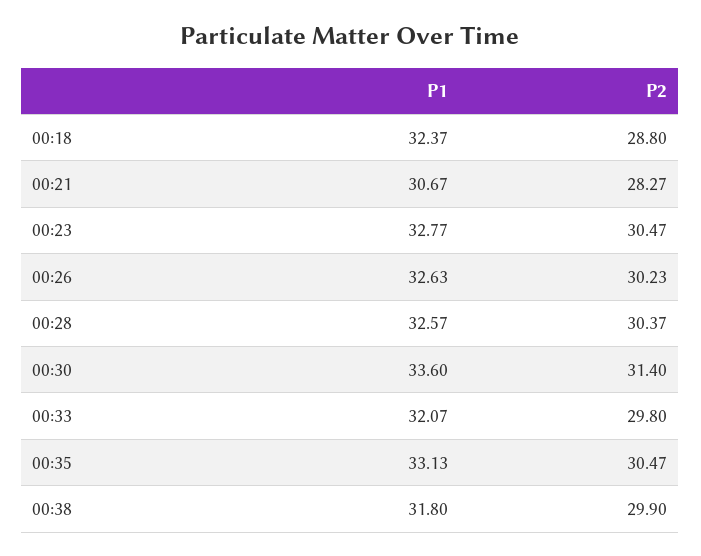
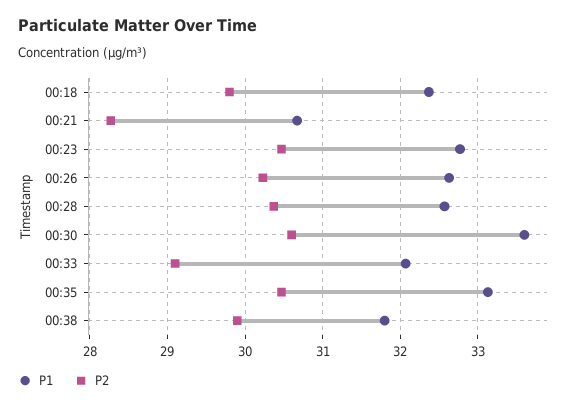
  {
    "P1": {
      "00:18": 32.37,
      "00:21": 30.67,
      "00:23": 32.77,
      "00:26": 32.63,
      "00:28": 32.57,
      "00:30": 33.6,
      "00:33": 32.07,
      "00:35": 33.13,
      "00:38": 31.8
    },
    "P2": {
-     "00:18": 28.8,
+     "00:18": 29.8,
      "00:21": 28.27,
      "00:23": 30.47,
      "00:26": 30.23,
      "00:28": 30.37,
-     "00:30": 31.4,
+     "00:30": 30.6,
-     "00:33": 29.8,
+     "00:33": 29.1,
      "00:35": 30.47,
      "00:38": 29.9
    }
  }

